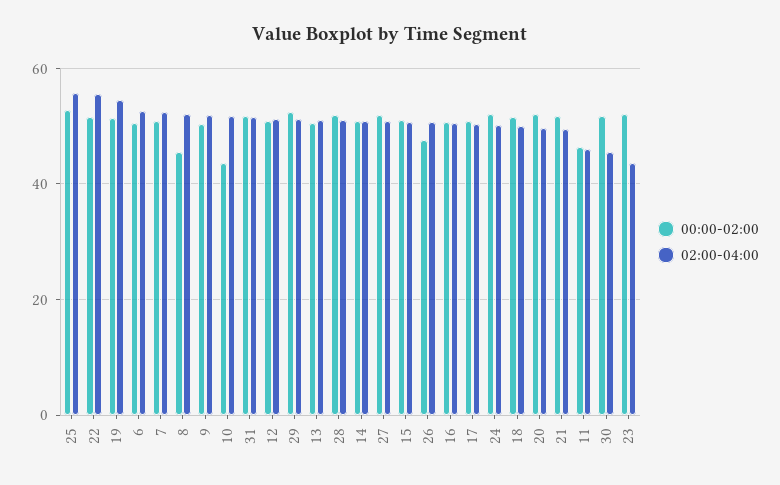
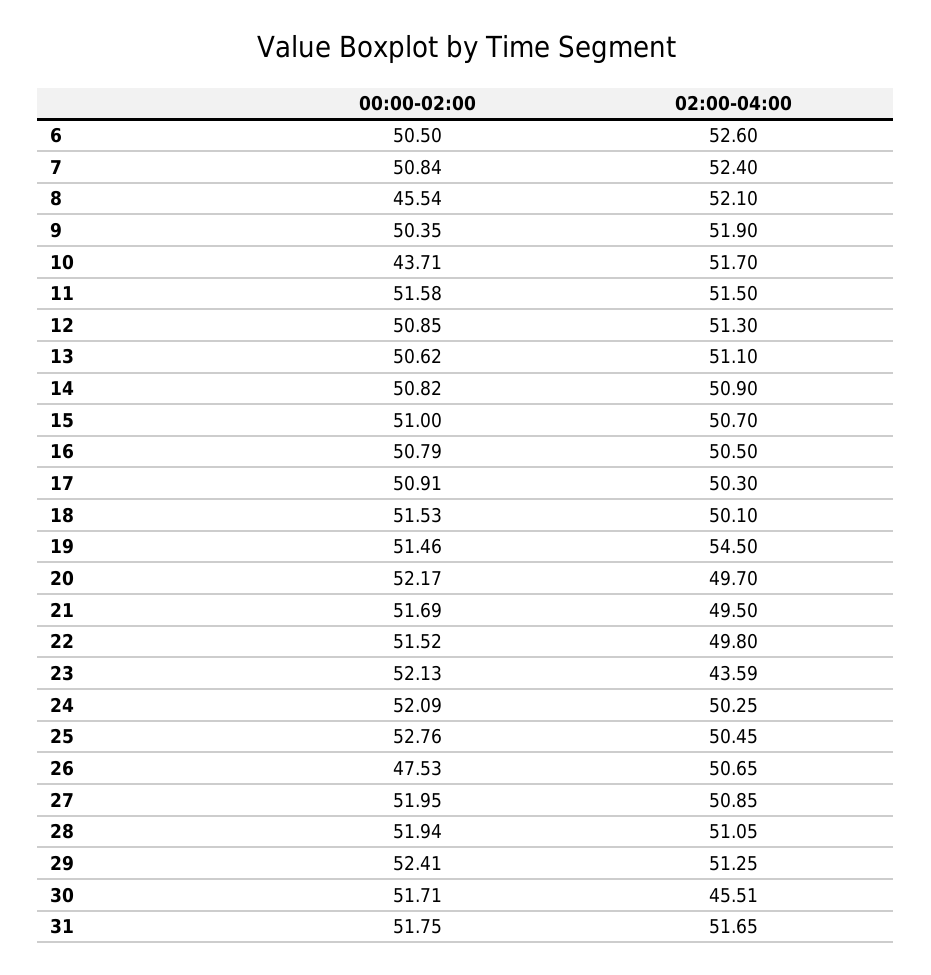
  {
    "00:00-02:00": {
      "25": 52.76,
      "22": 51.52,
      "19": 51.46,
      "6": 50.5,
      "7": 50.84,
      "8": 45.54,
      "9": 50.35,
      "10": 43.71,
      "31": 51.75,
      "12": 50.85,
      "29": 52.41,
      "13": 50.62,
      "28": 51.94,
      "14": 50.82,
      "27": 51.95,
      "15": 51,
      "26": 47.53,
      "16": 50.79,
      "17": 50.91,
      "24": 52.09,
      "18": 51.53,
      "20": 52.17,
      "21": 51.69,
-     "11": 46,
+     "11": 51.58,
      "30": 51.71,
      "23": 52.13
    },
    "02:00-04:00": {
-     "25": 56,
+     "25": 50.45,
-     "22": 56,
+     "22": 49.8,
      "19": 54.5,
      "6": 52.6,
      "7": 52.4,
      "8": 52.1,
      "9": 51.9,
      "10": 51.7,
      "31": 51.65,
      "12": 51.3,
      "29": 51.25,
      "13": 51.1,
      "28": 51.05,
      "14": 50.9,
      "27": 50.85,
      "15": 50.7,
      "26": 50.65,
      "16": 50.5,
      "17": 50.3,
      "24": 50.25,
      "18": 50.1,
      "20": 49.7,
      "21": 49.5,
-     "11": 46,
+     "11": 51.5,
      "30": 45.51,
      "23": 43.59
    }
  }

